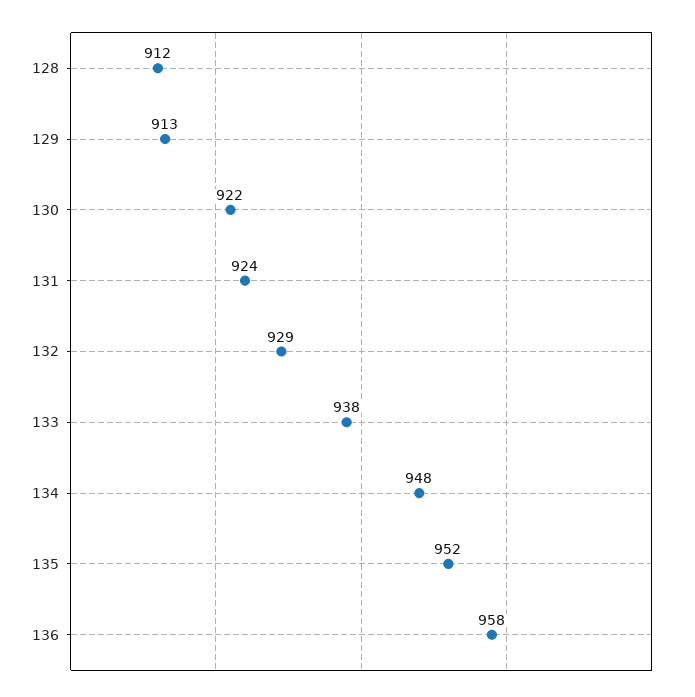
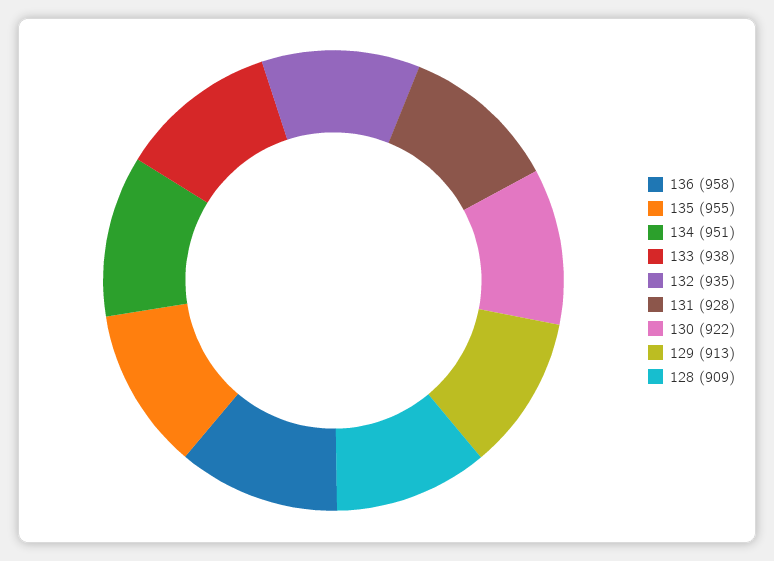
  {
-   "128": 912,
+   "128": 909,
    "129": 913,
    "130": 922,
-   "131": 924,
+   "131": 928,
-   "132": 929,
+   "132": 935,
    "133": 938,
-   "134": 948,
+   "134": 951,
-   "135": 952,
+   "135": 955,
    "136": 958
  }

